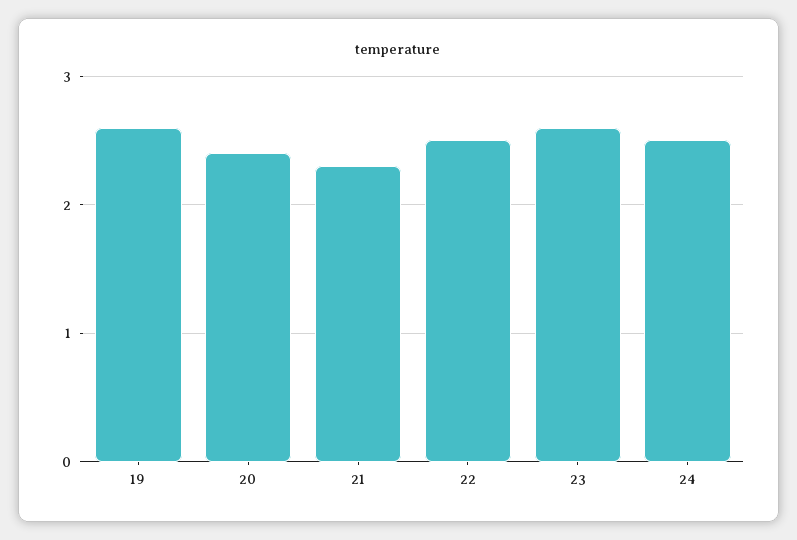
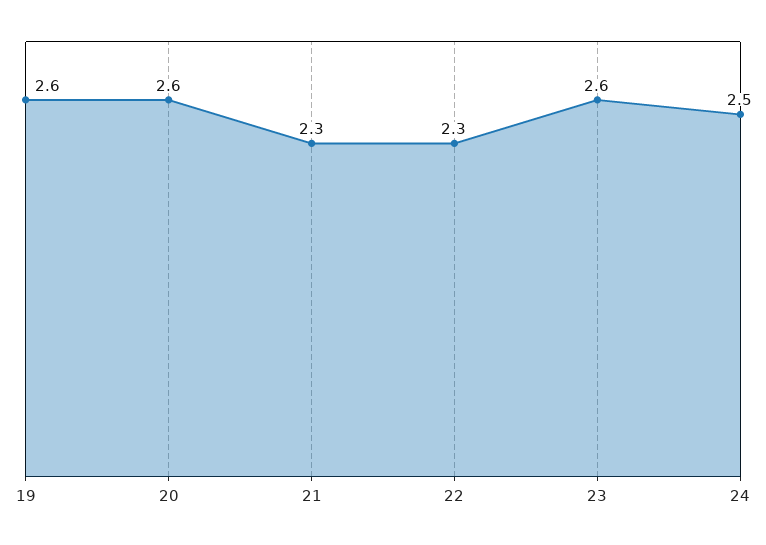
  {
    "19": 2.6,
-   "20": 2.4,
+   "20": 2.6,
    "21": 2.3,
-   "22": 2.5,
+   "22": 2.3,
    "23": 2.6,
    "24": 2.5
  }

